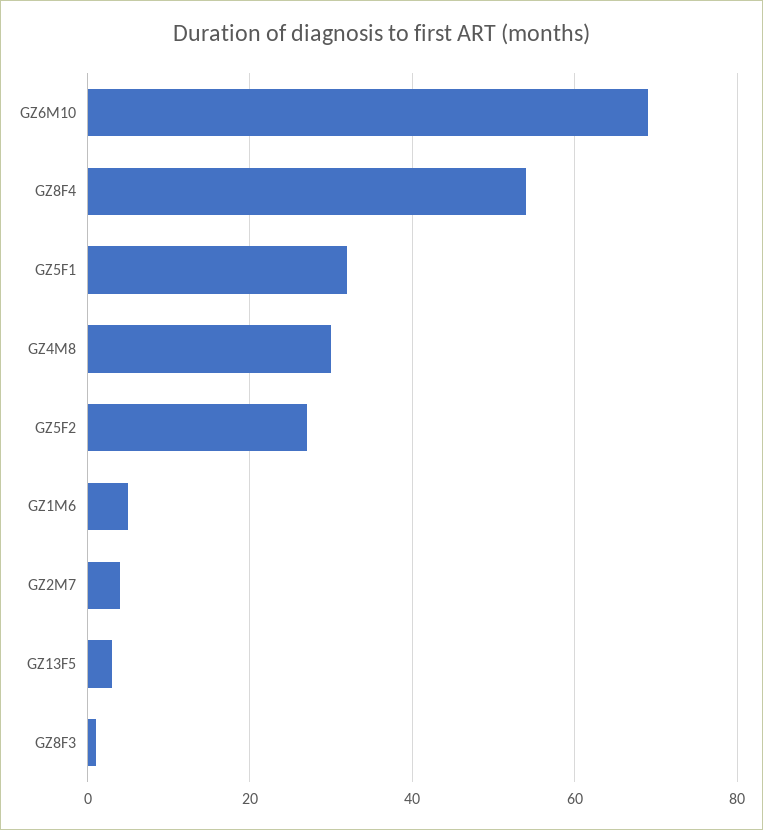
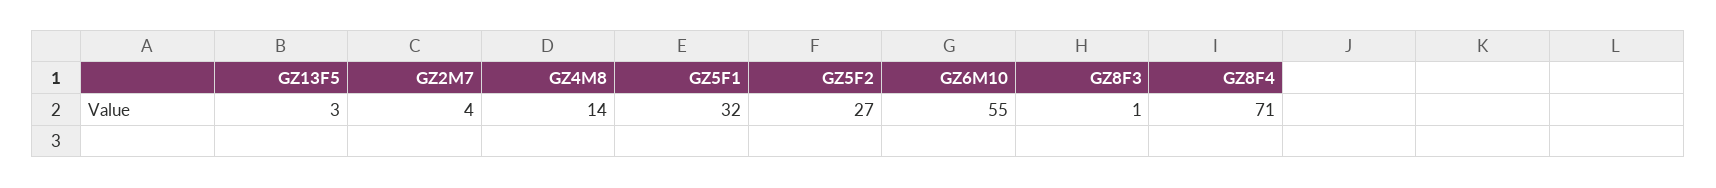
  {
-   "GZ6M10": 70,
+   "GZ6M10": 55,
-   "GZ8F4": 55,
+   "GZ8F4": 71,
    "GZ5F1": 32,
-   "GZ4M8": 30,
+   "GZ4M8": 14,
    "GZ5F2": 27,
-   "GZ1M6": 5,
    "GZ2M7": 4,
    "GZ13F5": 3,
    "GZ8F3": 1
  }

